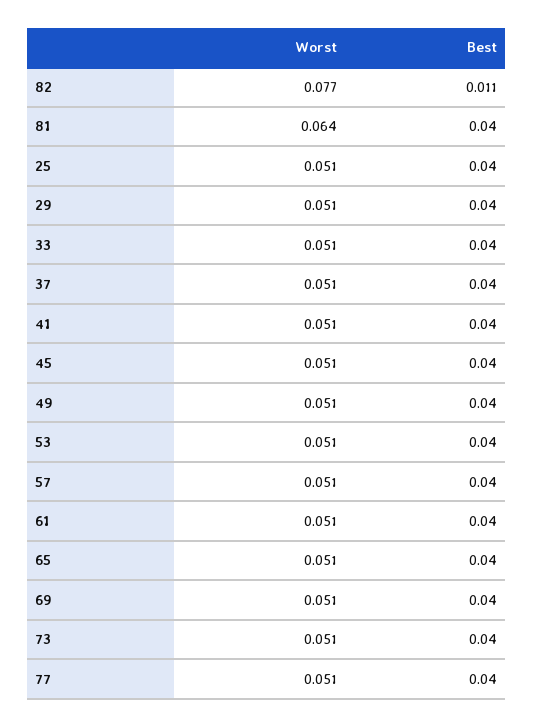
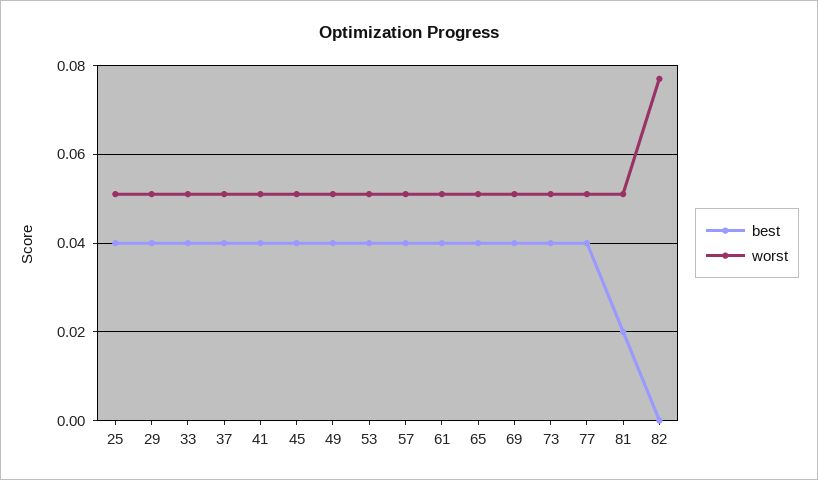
  {
    "Worst": {
      "82": 0.077,
-     "81": 0.064,
+     "81": 0.05,
      "25": 0.051,
      "29": 0.051,
      "33": 0.051,
      "37": 0.051,
      "41": 0.051,
      "45": 0.051,
      "49": 0.051,
      "53": 0.051,
      "57": 0.051,
      "61": 0.051,
      "65": 0.051,
      "69": 0.051,
      "73": 0.051,
      "77": 0.051
    },
    "Best": {
-     "82": 0.011,
+     "82": 0,
-     "81": 0.04,
+     "81": 0.02,
      "25": 0.04,
      "29": 0.04,
      "33": 0.04,
      "37": 0.04,
      "41": 0.04,
      "45": 0.04,
      "49": 0.04,
      "53": 0.04,
      "57": 0.04,
      "61": 0.04,
      "65": 0.04,
      "69": 0.04,
      "73": 0.04,
      "77": 0.04
    }
  }

